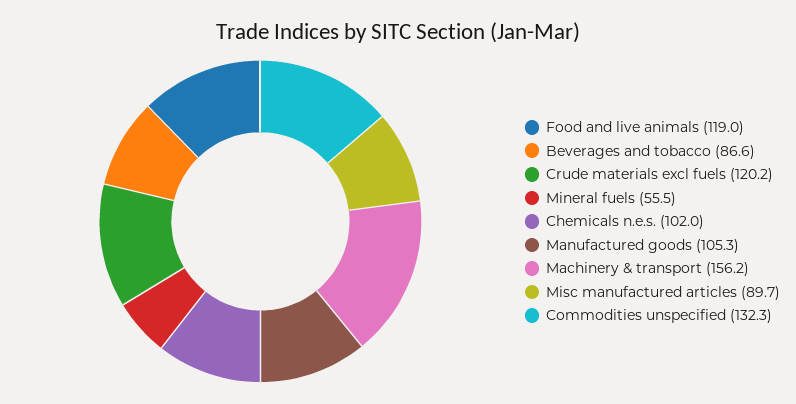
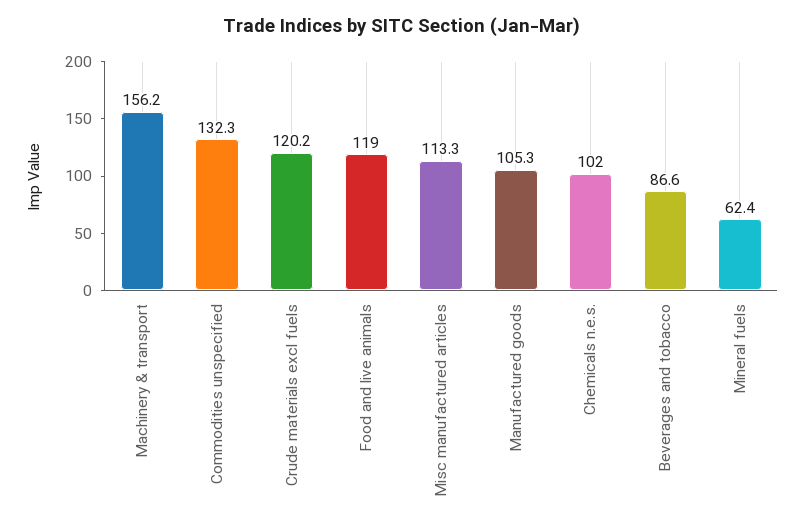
  {
    "Food and live animals": 119,
    "Beverages and tobacco": 86.6,
    "Crude materials excl fuels": 120.2,
-   "Mineral fuels": 55.5,
+   "Mineral fuels": 62.4,
    "Chemicals n.e.s.": 102,
    "Manufactured goods": 105.3,
    "Machinery & transport": 156.2,
-   "Misc manufactured articles": 89.7,
+   "Misc manufactured articles": 113.3,
    "Commodities unspecified": 132.3
  }

